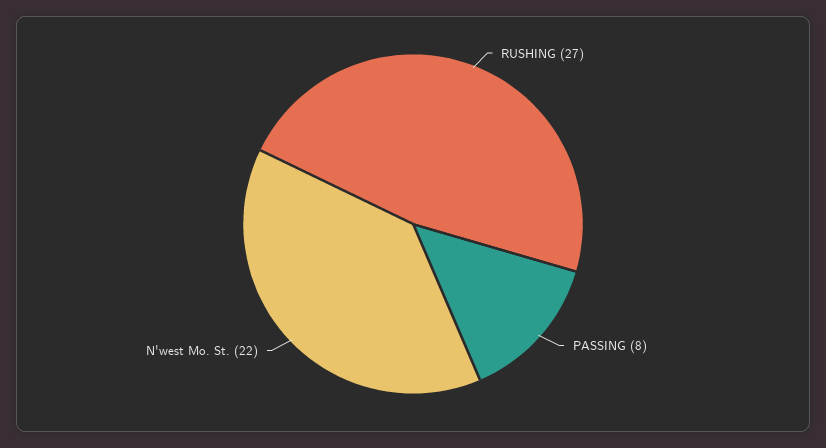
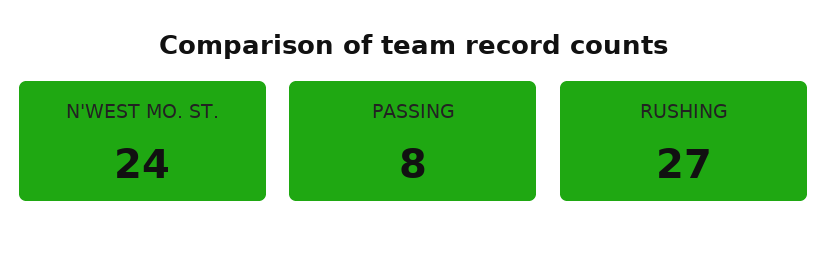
  {
    "RUSHING": 27,
    "PASSING": 8,
-   "N'west Mo. St.": 22
+   "N'west Mo. St.": 24
  }

